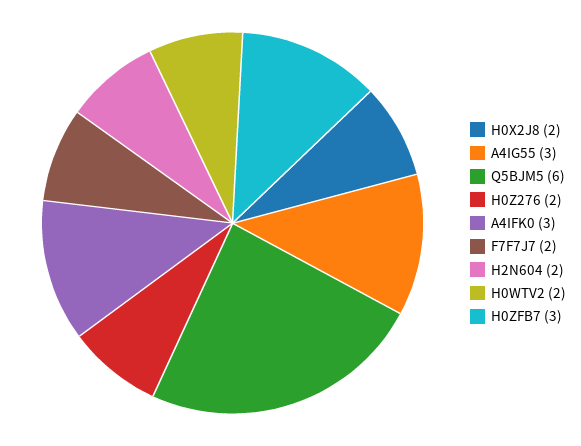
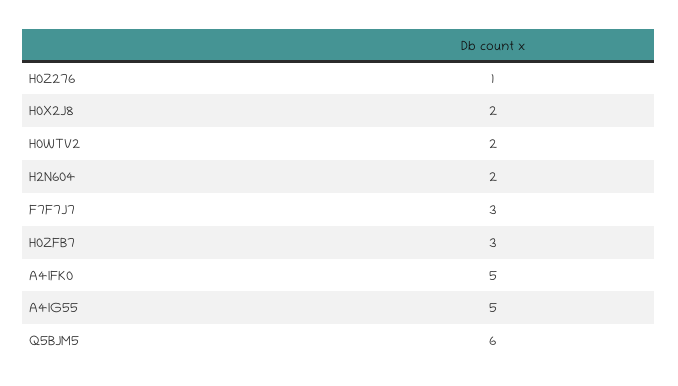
  {
    "H0X2J8": 2,
-   "A4IG55": 3,
+   "A4IG55": 5,
    "Q5BJM5": 6,
-   "H0Z276": 2,
+   "H0Z276": 1,
-   "A4IFK0": 3,
+   "A4IFK0": 5,
-   "F7F7J7": 2,
+   "F7F7J7": 3,
    "H2N604": 2,
    "H0WTV2": 2,
    "H0ZFB7": 3
  }

